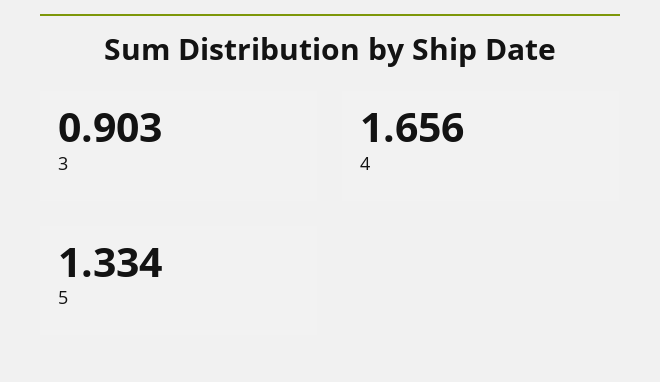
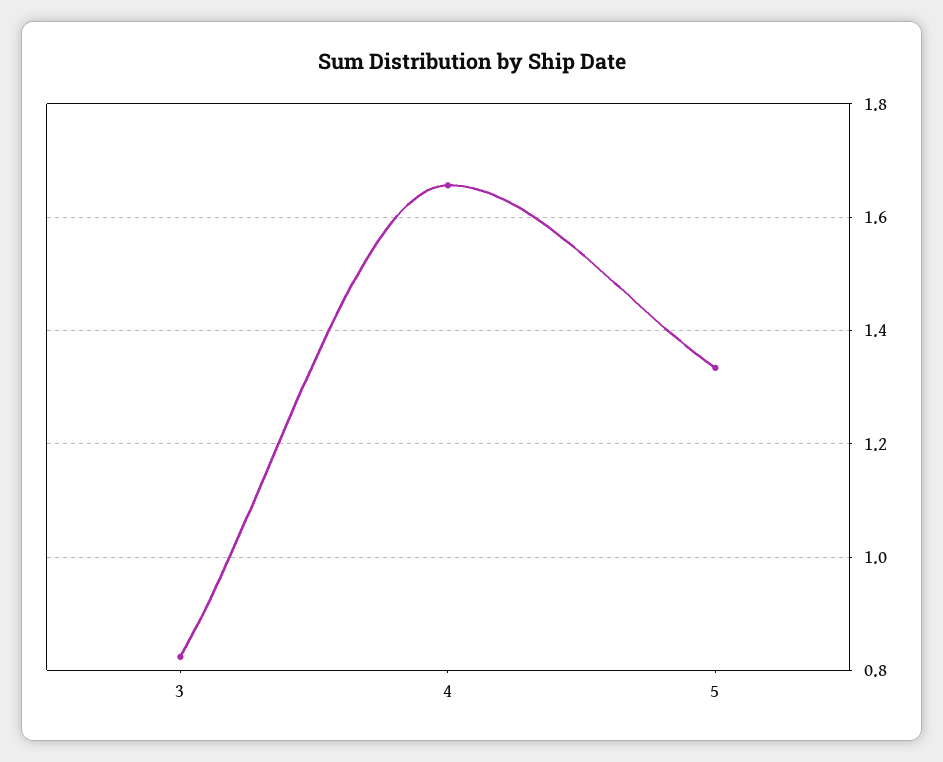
  {
-   "3": 0.903,
+   "3": 0.82,
    "4": 1.656,
    "5": 1.334
  }

